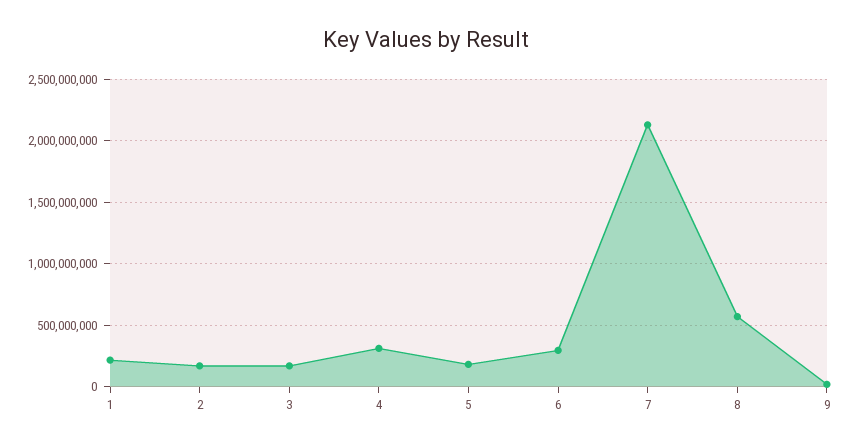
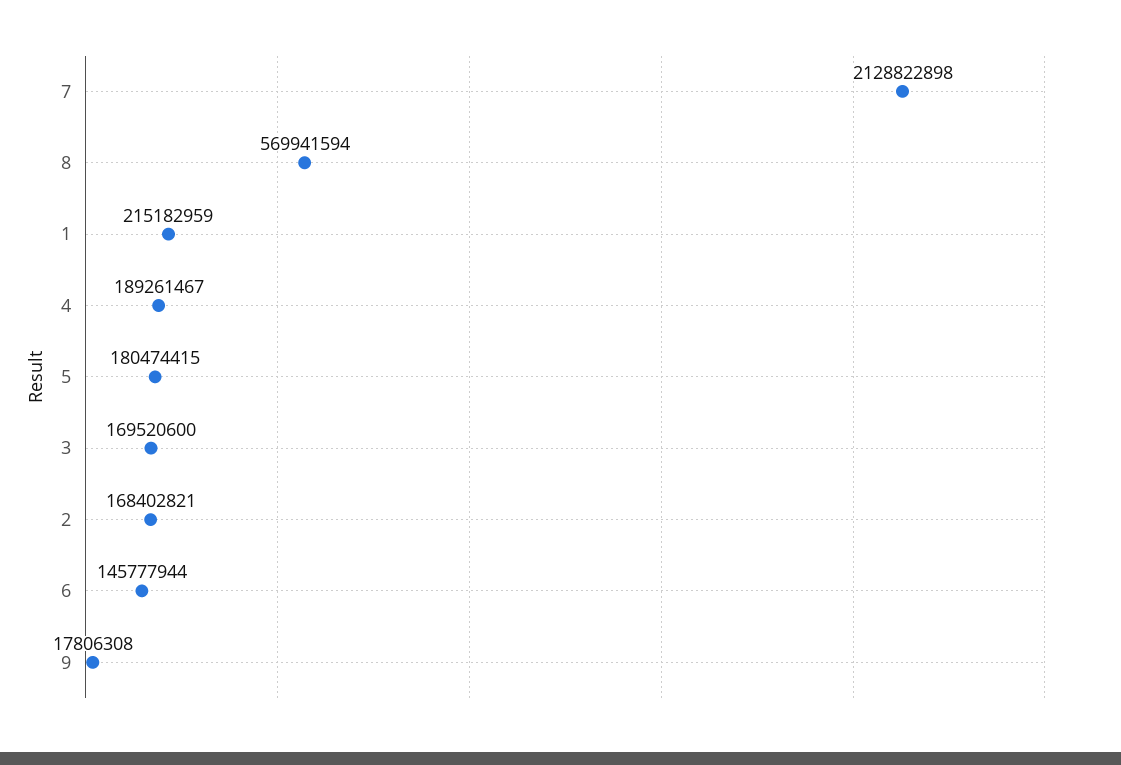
  {
    "1": 215182959,
    "2": 168402821,
    "3": 169520600,
-   "4": 300000000,
+   "4": 189261467,
    "5": 180474415,
-   "6": 300000000,
+   "6": 145777944,
    "7": 2128822898,
    "8": 569941594,
    "9": 17806308
  }

